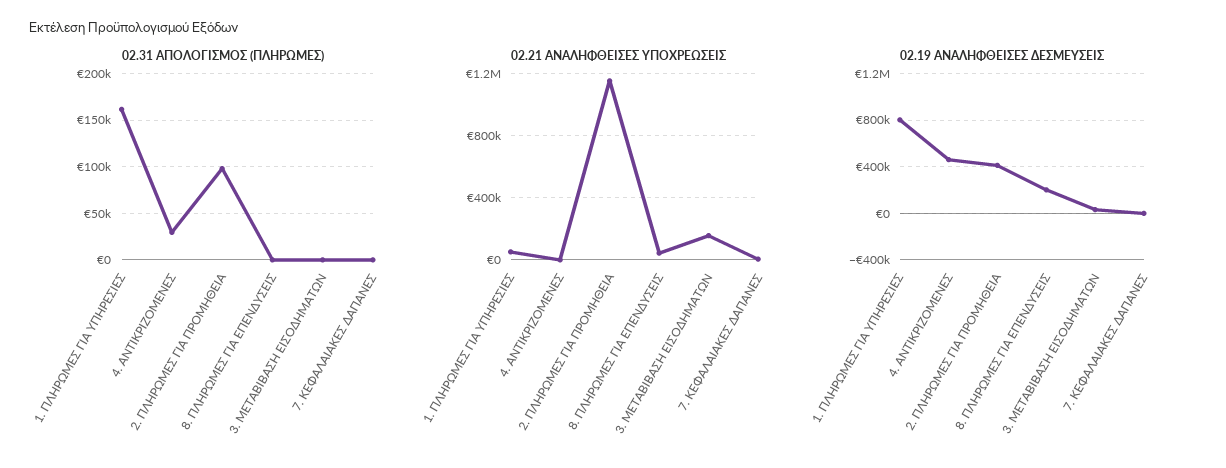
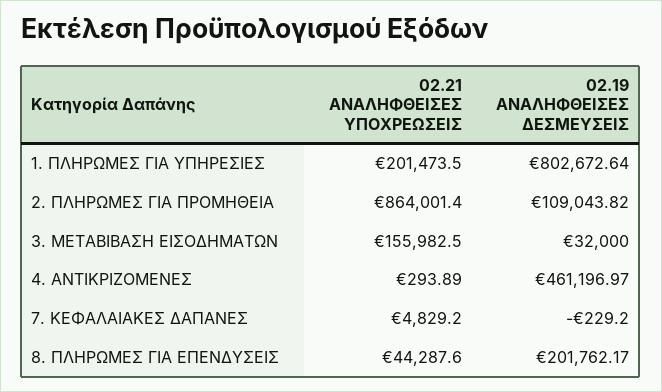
  {
-   "02.31 ΑΠΟΛΟΓΙΣΜΟΣ (ΠΛΗΡΩΜΕΣ)": {
-     "1. ΠΛΗΡΩΜΕΣ ΓΙΑ ΥΠΗΡΕΣΙΕΣ": 160000,
-     "4. ΑΝΤΙΚΡΙΖΟΜΕΝΕΣ": 30000,
-     "2. ΠΛΗΡΩΜΕΣ ΓΙΑ ΠΡΟΜΗΘΕΙΑ": 100000,
-     "8. ΠΛΗΡΩΜΕΣ ΓΙΑ ΕΠΕΝΔΥΣΕΙΣ": 0,
-     "3. ΜΕΤΑΒΙΒΑΣΗ ΕΙΣΟΔΗΜΑΤΩΝ": 0,
-     "7. ΚΕΦΑΛΑΙΑΚΕΣ ΔΑΠΑΝΕΣ": 0
-   },
    "02.21 ΑΝΑΛΗΦΘΕΙΣΕΣ ΥΠΟΧΡΕΩΣΕΙΣ": {
-     "1. ΠΛΗΡΩΜΕΣ ΓΙΑ ΥΠΗΡΕΣΙΕΣ": 50000,
+     "1. ΠΛΗΡΩΜΕΣ ΓΙΑ ΥΠΗΡΕΣΙΕΣ": 201473.5,
      "4. ΑΝΤΙΚΡΙΖΟΜΕΝΕΣ": 293.89,
-     "2. ΠΛΗΡΩΜΕΣ ΓΙΑ ΠΡΟΜΗΘΕΙΑ": 1150000,
+     "2. ΠΛΗΡΩΜΕΣ ΓΙΑ ΠΡΟΜΗΘΕΙΑ": 864001.4,
      "8. ΠΛΗΡΩΜΕΣ ΓΙΑ ΕΠΕΝΔΥΣΕΙΣ": 44287.6,
      "3. ΜΕΤΑΒΙΒΑΣΗ ΕΙΣΟΔΗΜΑΤΩΝ": 155982.5,
      "7. ΚΕΦΑΛΑΙΑΚΕΣ ΔΑΠΑΝΕΣ": 4829.2
    },
    "02.19 ΑΝΑΛΗΦΘΕΙΣΕΣ ΔΕΣΜΕΥΣΕΙΣ": {
      "1. ΠΛΗΡΩΜΕΣ ΓΙΑ ΥΠΗΡΕΣΙΕΣ": 802672.64,
      "4. ΑΝΤΙΚΡΙΖΟΜΕΝΕΣ": 461196.97,
-     "2. ΠΛΗΡΩΜΕΣ ΓΙΑ ΠΡΟΜΗΘΕΙΑ": 400000,
+     "2. ΠΛΗΡΩΜΕΣ ΓΙΑ ΠΡΟΜΗΘΕΙΑ": 109043.82,
      "8. ΠΛΗΡΩΜΕΣ ΓΙΑ ΕΠΕΝΔΥΣΕΙΣ": 201762.17,
      "3. ΜΕΤΑΒΙΒΑΣΗ ΕΙΣΟΔΗΜΑΤΩΝ": 32000,
      "7. ΚΕΦΑΛΑΙΑΚΕΣ ΔΑΠΑΝΕΣ": -229.2
    }
  }

